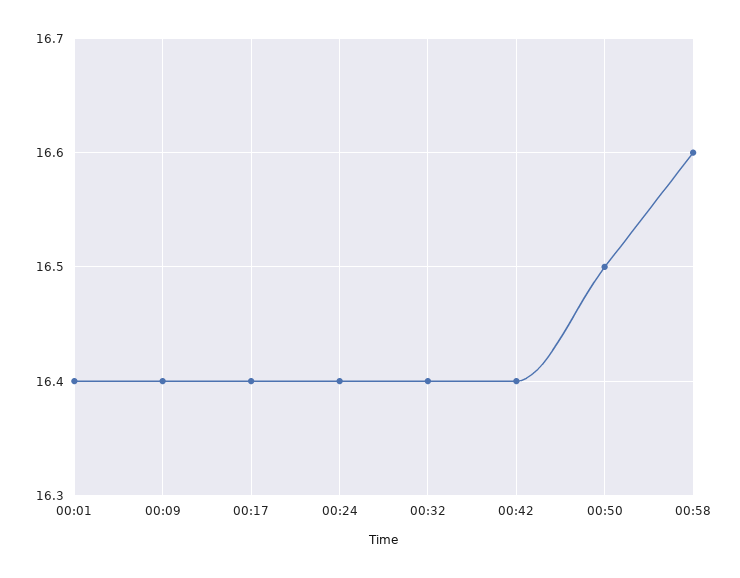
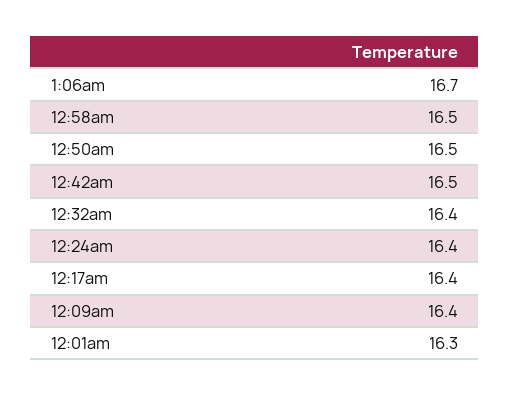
  {
-   "00:01": 16.4,
+   "00:01": 16.3,
    "00:09": 16.4,
    "00:17": 16.4,
    "00:24": 16.4,
    "00:32": 16.4,
-   "00:42": 16.4,
+   "00:42": 16.5,
    "00:50": 16.5,
-   "00:58": 16.6
+   "00:58": 16.5,
+   "1:06am": 16.7
  }

